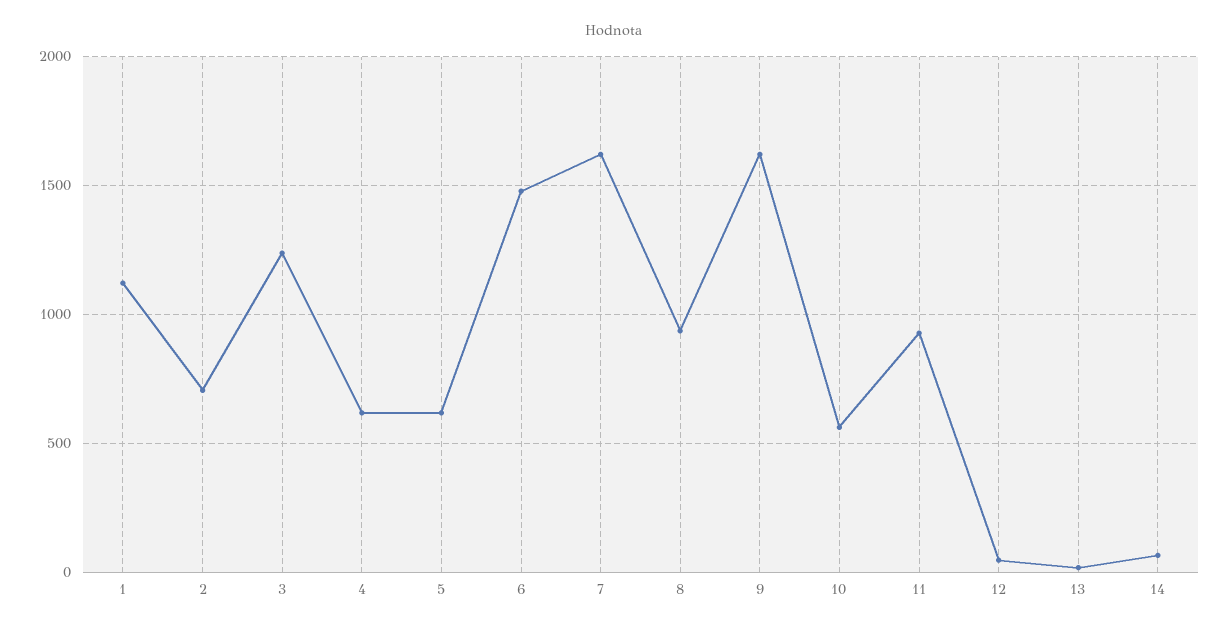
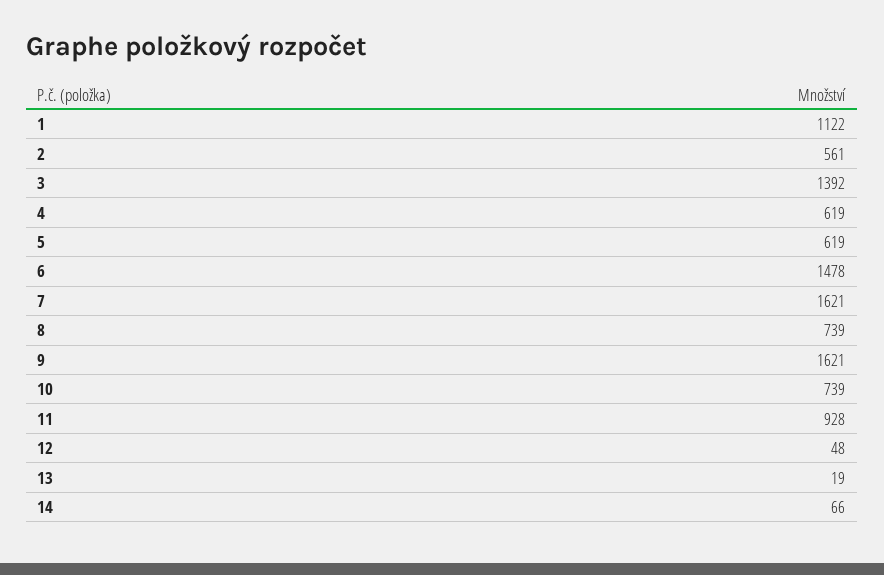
  {
    "1": 1122,
-   "2": 700,
+   "2": 561,
-   "3": 1250,
+   "3": 1392,
    "4": 619,
    "5": 619,
    "6": 1478,
    "7": 1621,
-   "8": 950,
+   "8": 739,
    "9": 1621,
-   "10": 550,
+   "10": 739,
    "11": 928,
    "12": 48,
    "13": 19,
    "14": 66
  }

